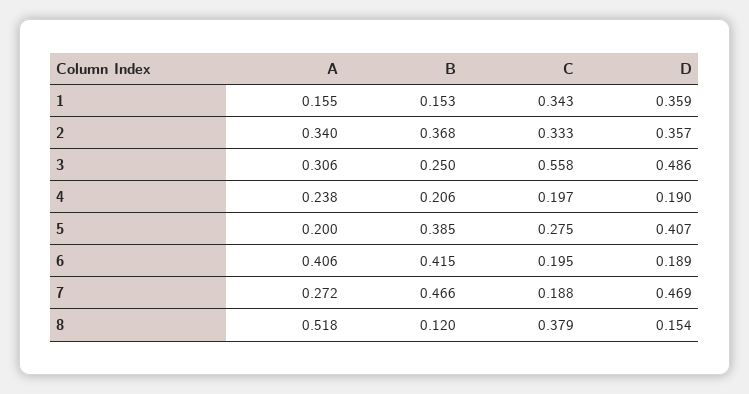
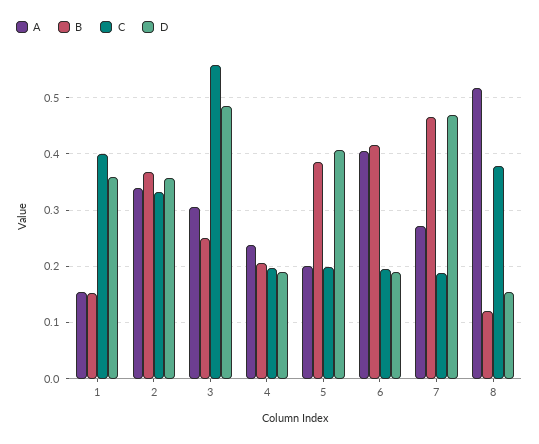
  {
    "A": {
      "1": 0.155,
      "2": 0.34,
      "3": 0.306,
      "4": 0.238,
      "5": 0.2,
      "6": 0.406,
      "7": 0.272,
      "8": 0.518
    },
    "B": {
      "1": 0.153,
      "2": 0.368,
      "3": 0.25,
      "4": 0.206,
      "5": 0.385,
      "6": 0.415,
      "7": 0.466,
      "8": 0.12
    },
    "C": {
-     "1": 0.343,
+     "1": 0.4,
      "2": 0.333,
      "3": 0.558,
      "4": 0.197,
-     "5": 0.275,
+     "5": 0.2,
      "6": 0.195,
      "7": 0.188,
      "8": 0.379
    },
    "D": {
      "1": 0.359,
      "2": 0.357,
      "3": 0.486,
      "4": 0.19,
      "5": 0.407,
      "6": 0.189,
      "7": 0.469,
      "8": 0.154
    }
  }

